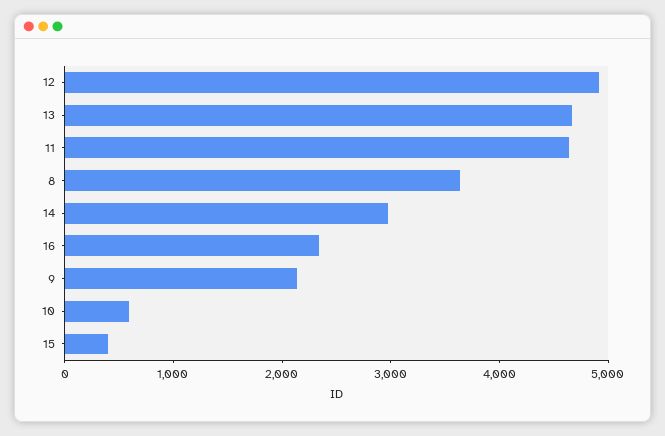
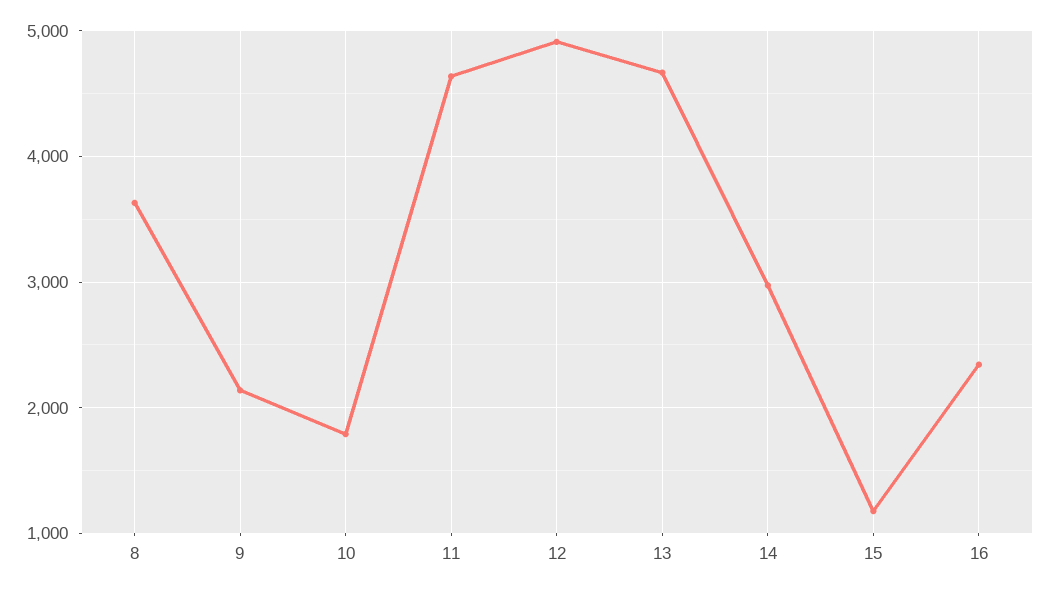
  {
    "12": 4900,
    "13": 4700,
    "11": 4600,
    "8": 3600,
    "14": 3000,
    "16": 2300,
    "9": 2100,
-   "10": 600,
+   "10": 1800,
-   "15": 400
+   "15": 1200
  }

